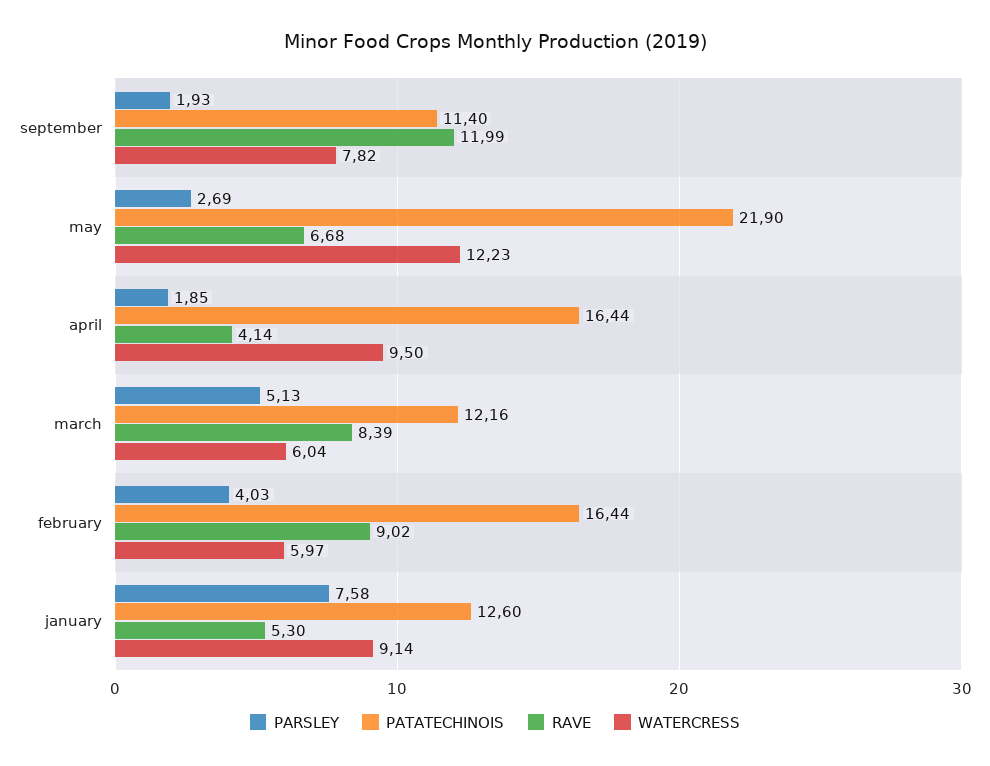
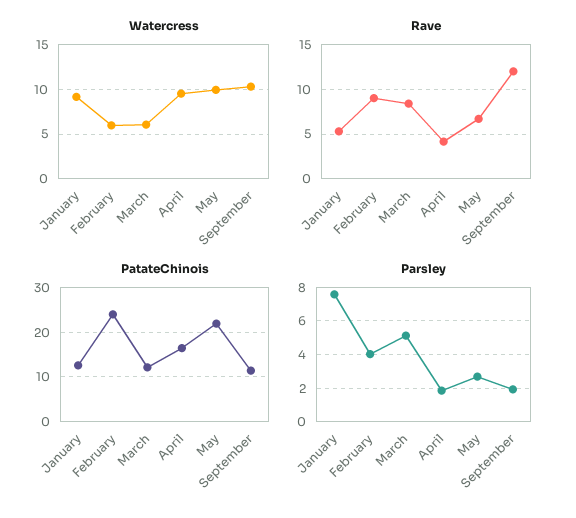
  {
    "PARSLEY": {
      "september": 1.93,
      "may": 2.69,
      "april": 1.85,
      "march": 5.13,
      "february": 4.03,
      "january": 7.58
    },
    "PATATECHINOIS": {
      "september": 11.4,
      "may": 21.9,
      "april": 16.44,
      "march": 12.16,
-     "february": 16.44,
+     "february": 24,
      "january": 12.6
    },
    "RAVE": {
      "september": 11.99,
      "may": 6.68,
      "april": 4.14,
      "march": 8.39,
      "february": 9.02,
      "january": 5.3
    },
    "WATERCRESS": {
-     "september": 7.82,
+     "september": 10,
-     "may": 12.23,
+     "may": 10,
      "april": 9.5,
      "march": 6.04,
      "february": 5.97,
      "january": 9.14
    }
  }

